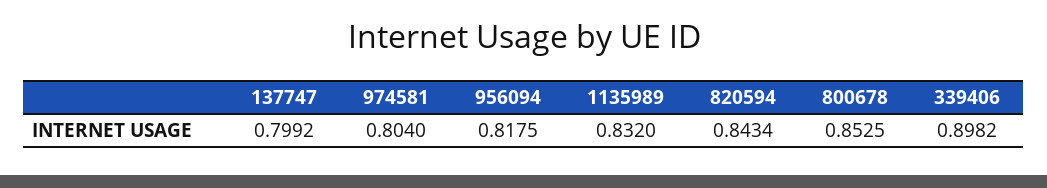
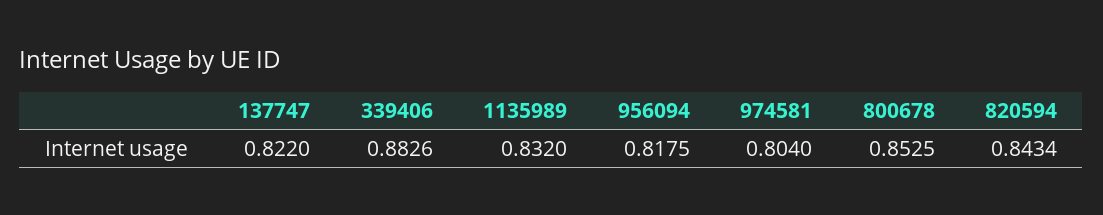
  {
-   "137747": 0.7992,
+   "137747": 0.822,
    "974581": 0.804,
    "956094": 0.8175,
    "1135989": 0.832,
    "820594": 0.8434,
    "800678": 0.8525,
-   "339406": 0.8982
+   "339406": 0.8826
  }

